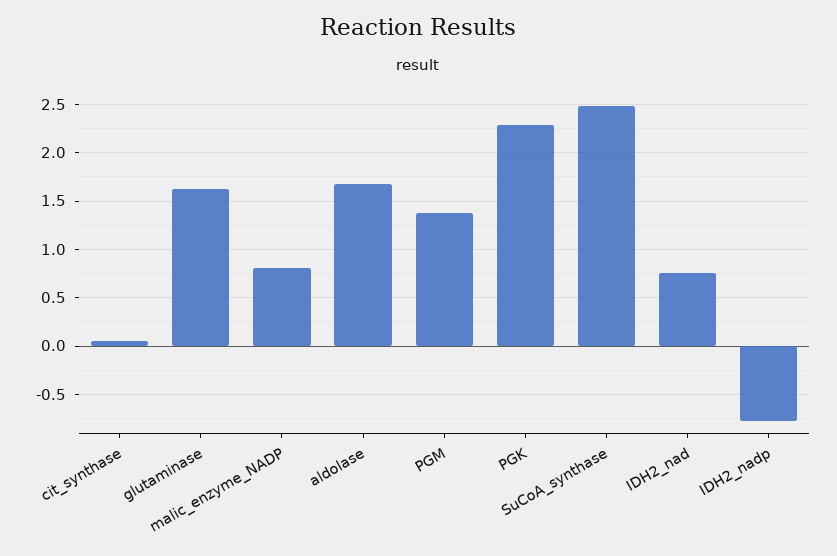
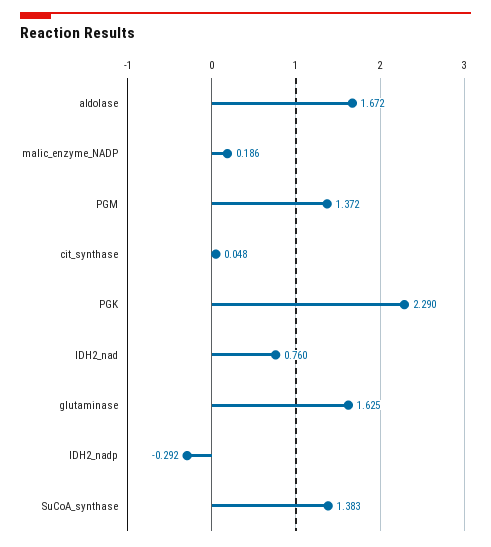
  {
    "cit_synthase": 0.048,
    "glutaminase": 1.625,
-   "malic_enzyme_NADP": 0.8,
+   "malic_enzyme_NADP": 0.186,
    "aldolase": 1.672,
    "PGM": 1.372,
    "PGK": 2.29,
-   "SuCoA_synthase": 2.5,
+   "SuCoA_synthase": 1.383,
    "IDH2_nad": 0.76,
-   "IDH2_nadp": -0.8
+   "IDH2_nadp": -0.292
  }

